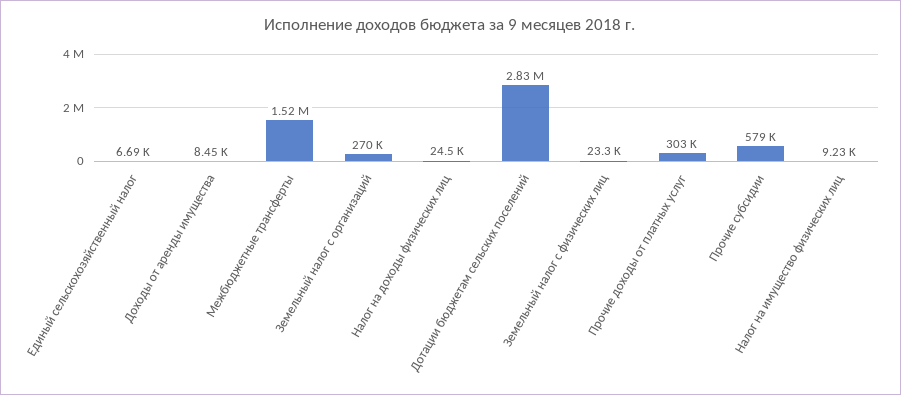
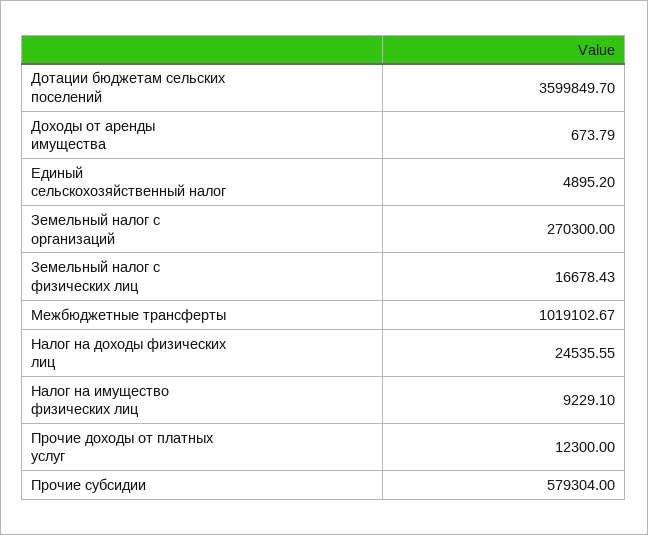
  {
-   "Единый сельскохозяйственный налог": 6690,
+   "Единый сельскохозяйственный налог": 4895.2,
-   "Доходы от аренды имущества": 8450,
+   "Доходы от аренды имущества": 673.79,
-   "Межбюджетные трансферты": 1520000,
+   "Межбюджетные трансферты": 1019102.67,
    "Земельный налог с организаций": 270300,
    "Налог на доходы физических лиц": 24535.55,
-   "Дотации бюджетам сельских поселений": 2830000,
+   "Дотации бюджетам сельских поселений": 3599849.7,
-   "Земельный налог с физических лиц": 23300,
+   "Земельный налог с физических лиц": 16678.43,
-   "Прочие доходы от платных услуг": 303000,
+   "Прочие доходы от платных услуг": 12300,
    "Прочие субсидии": 579304,
    "Налог на имущество физических лиц": 9229.1
  }

